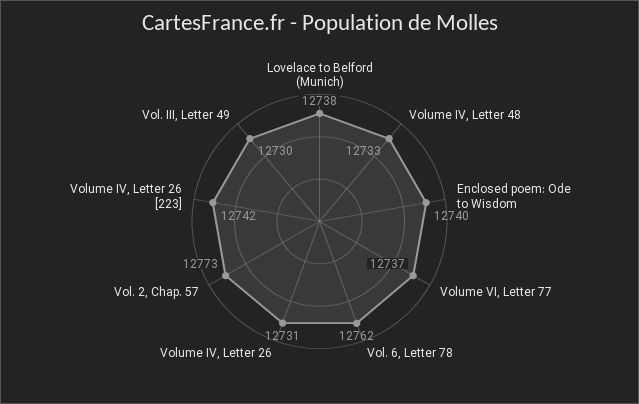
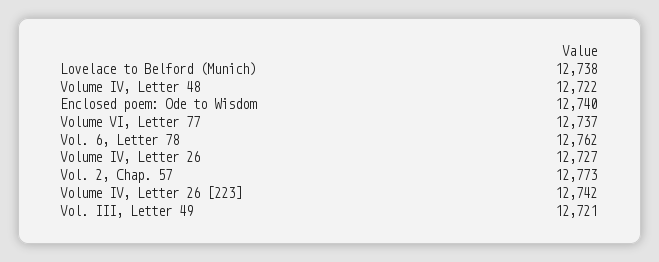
  {
    "Lovelace to Belford (Munich)": 12738,
-   "Volume IV, Letter 48": 12733,
+   "Volume IV, Letter 48": 12722,
    "Enclosed poem: Ode to Wisdom": 12740,
    "Volume VI, Letter 77": 12737,
    "Vol. 6, Letter 78": 12762,
-   "Volume IV, Letter 26": 12731,
+   "Volume IV, Letter 26": 12727,
    "Vol. 2, Chap. 57": 12773,
    "Volume IV, Letter 26 [223]": 12742,
-   "Vol. III, Letter 49": 12730
+   "Vol. III, Letter 49": 12721
  }

